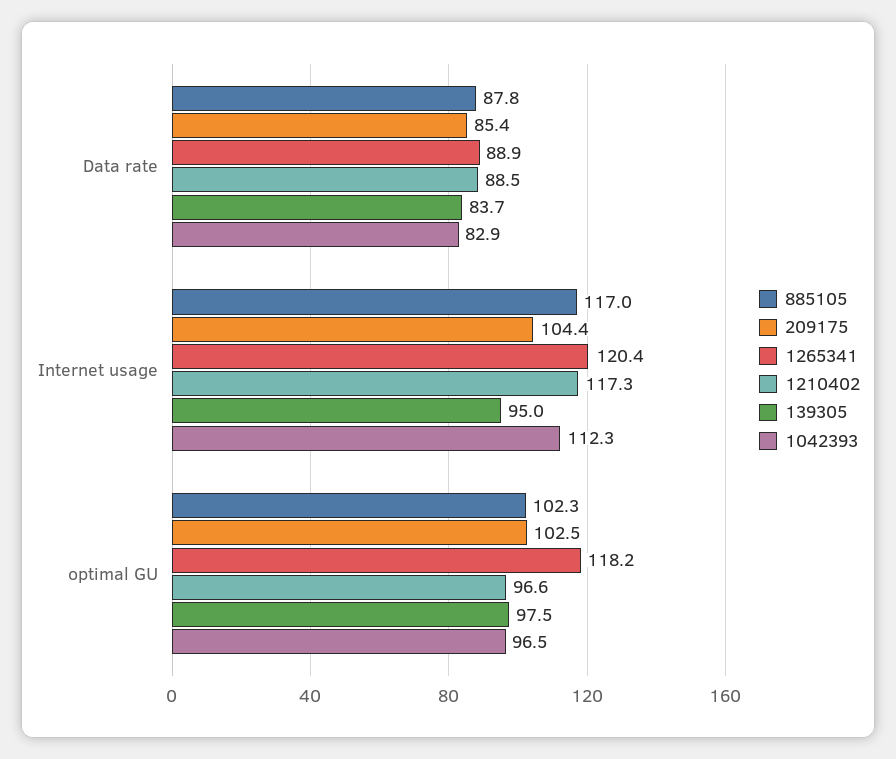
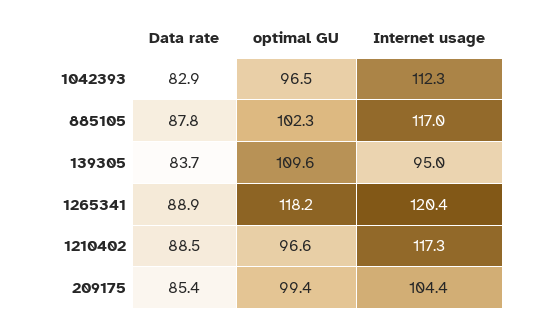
  {
    "885105": {
      "Data rate": 87.8,
      "Internet usage": 117,
      "optimal GU": 102.3
    },
    "209175": {
      "Data rate": 85.4,
      "Internet usage": 104.4,
-     "optimal GU": 102.5
+     "optimal GU": 99.4
    },
    "1265341": {
      "Data rate": 88.9,
      "Internet usage": 120.4,
      "optimal GU": 118.2
    },
    "1210402": {
      "Data rate": 88.5,
      "Internet usage": 117.3,
      "optimal GU": 96.6
    },
    "139305": {
      "Data rate": 83.7,
      "Internet usage": 95,
-     "optimal GU": 97.5
+     "optimal GU": 109.6
    },
    "1042393": {
      "Data rate": 82.9,
      "Internet usage": 112.3,
      "optimal GU": 96.5
    }
  }

